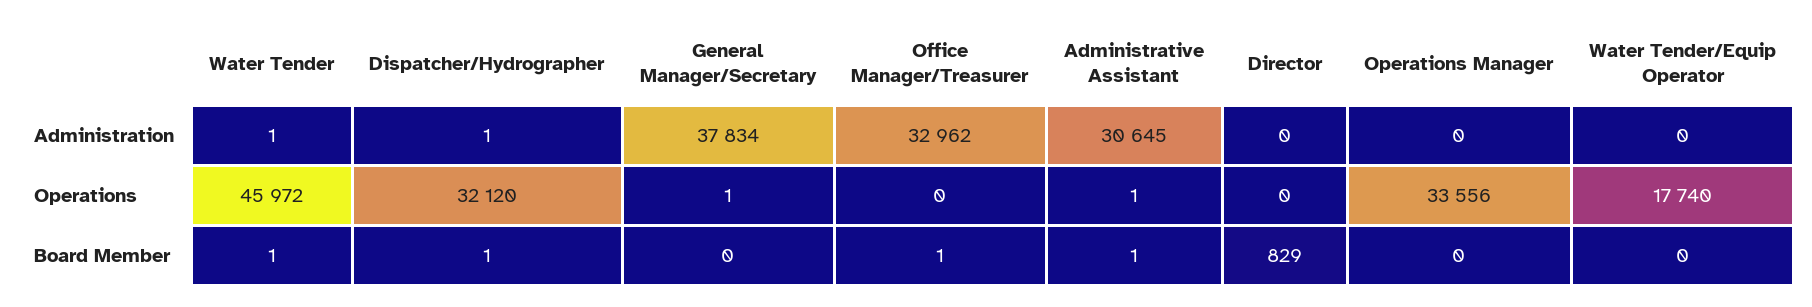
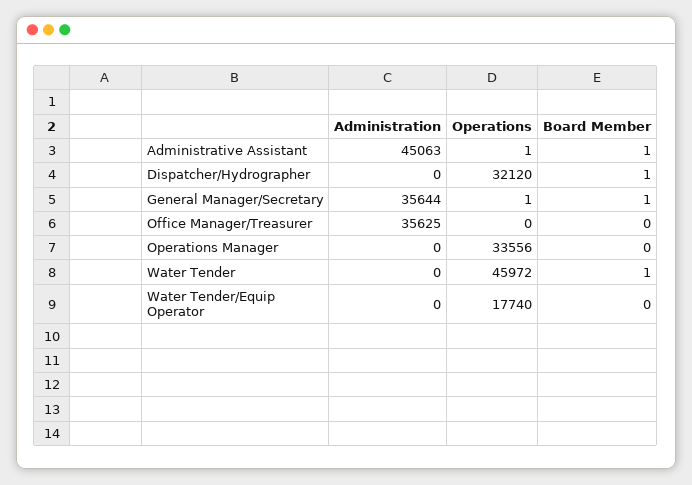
  {
    "Water Tender": {
-     "Administration": 1,
+     "Administration": 0,
      "Operations": 45972,
      "Board Member": 1
    },
    "Dispatcher/Hydrographer": {
-     "Administration": 1,
+     "Administration": 0,
      "Operations": 32120,
      "Board Member": 1
    },
    "General Manager/Secretary": {
-     "Administration": 37834,
+     "Administration": 35644,
      "Operations": 1,
-     "Board Member": 0
+     "Board Member": 1
    },
    "Office Manager/Treasurer": {
-     "Administration": 32962,
+     "Administration": 35625,
      "Operations": 0,
-     "Board Member": 1
+     "Board Member": 0
    },
    "Administrative Assistant": {
-     "Administration": 30645,
+     "Administration": 45063,
      "Operations": 1,
      "Board Member": 1
    },
-   "Director": {
-     "Administration": 0,
-     "Operations": 0,
-     "Board Member": 829
-   },
    "Operations Manager": {
      "Administration": 0,
      "Operations": 33556,
      "Board Member": 0
    },
    "Water Tender/Equip Operator": {
      "Administration": 0,
      "Operations": 17740,
      "Board Member": 0
    }
  }

